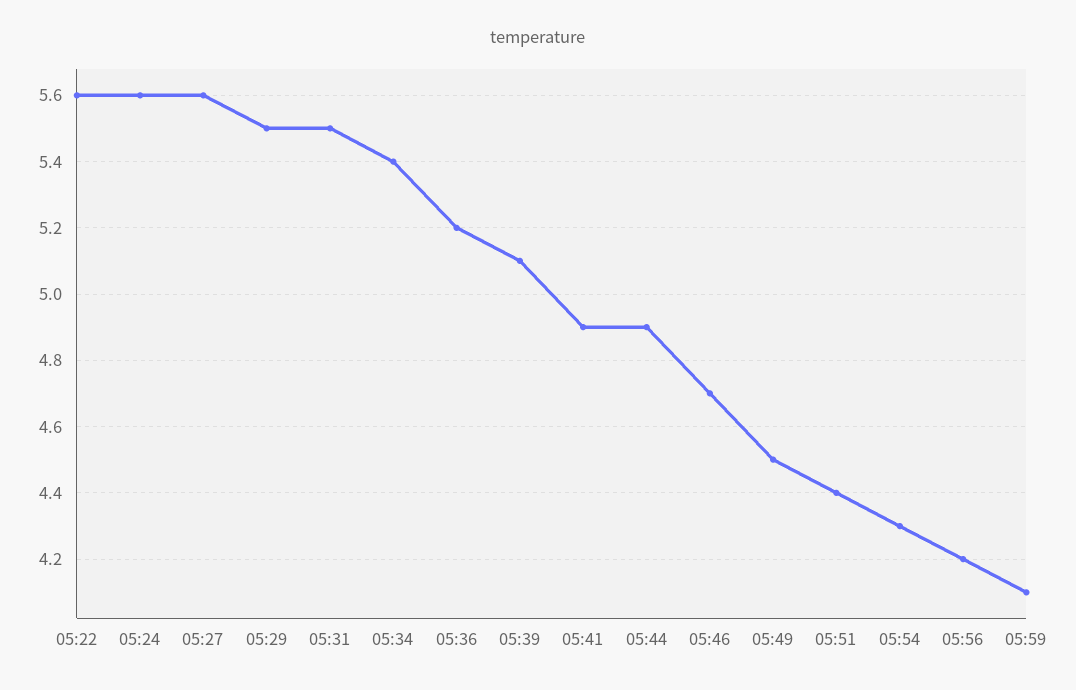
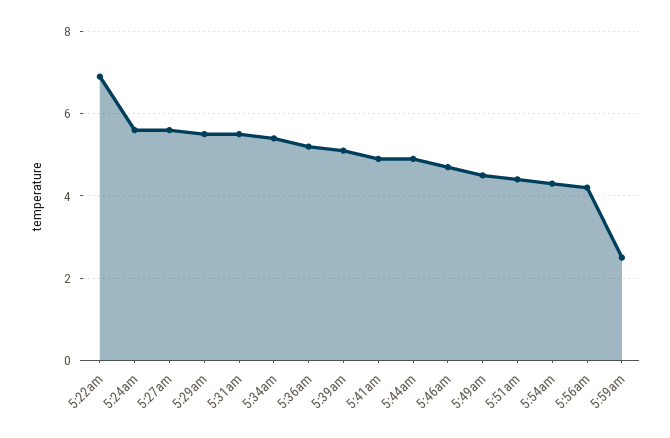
  {
-   "05:22": 5.6,
+   "05:22": 7,
    "05:24": 5.6,
    "05:27": 5.6,
    "05:29": 5.5,
    "05:31": 5.5,
    "05:34": 5.4,
    "05:36": 5.2,
    "05:39": 5.1,
    "05:41": 4.9,
    "05:44": 4.9,
    "05:46": 4.7,
    "05:49": 4.5,
    "05:51": 4.4,
    "05:54": 4.3,
    "05:56": 4.2,
-   "05:59": 4.1
+   "05:59": 2.5
  }

